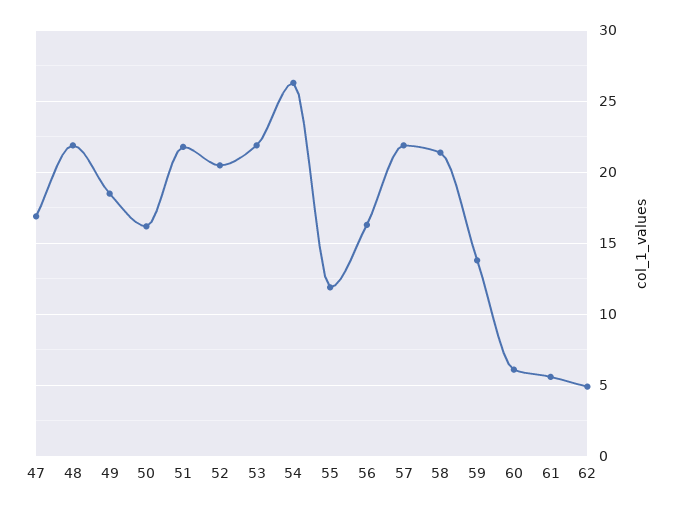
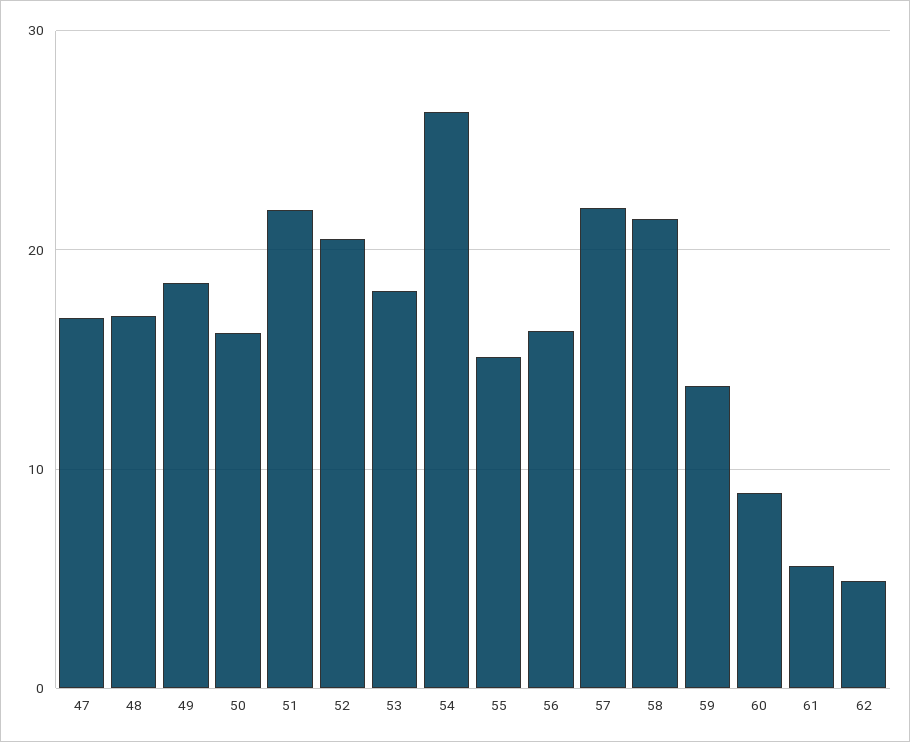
  {
    "47": 17,
-   "48": 22,
+   "48": 17,
    "49": 18.5,
    "50": 16,
    "51": 22,
    "52": 20.5,
-   "53": 22,
+   "53": 18,
    "54": 26.5,
-   "55": 12,
+   "55": 15,
    "56": 16.5,
    "57": 22,
    "58": 21.5,
    "59": 14,
-   "60": 6,
+   "60": 9,
    "61": 5.5,
    "62": 5
  }

